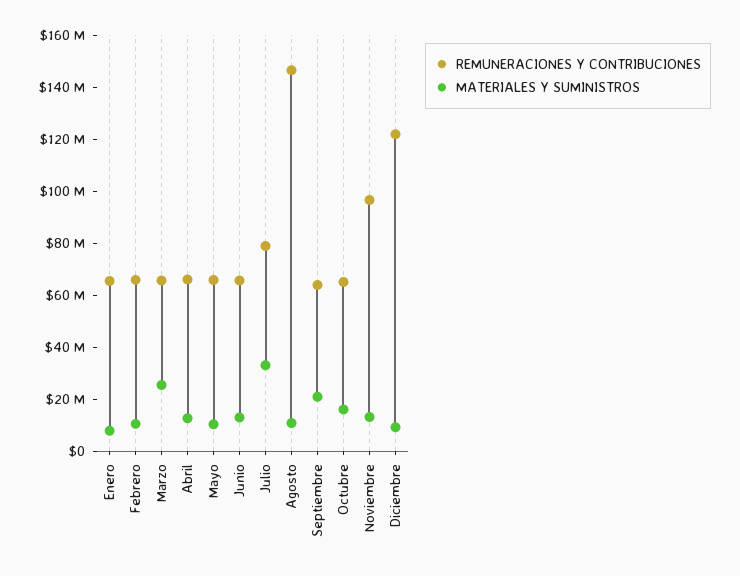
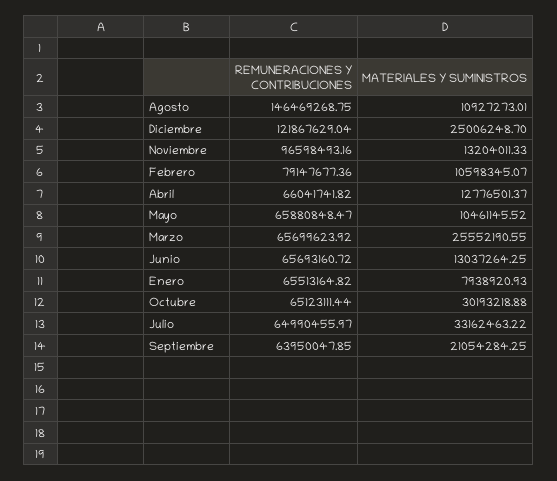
  {
    "REMUNERACIONES Y CONTRIBUCIONES": {
      "Enero": 65513164.82,
-     "Febrero": 65000000,
+     "Febrero": 79147677.36,
      "Marzo": 65699623.92,
      "Abril": 66041741.82,
      "Mayo": 65880848.47,
      "Junio": 65693160.72,
-     "Julio": 80000000,
+     "Julio": 64990455.97,
      "Agosto": 146469268.75,
      "Septiembre": 63950047.85,
      "Octubre": 65123111.44,
      "Noviembre": 96598493.16,
      "Diciembre": 121867629.04
    },
    "MATERIALES Y SUMINISTROS": {
      "Enero": 7938920.93,
      "Febrero": 10598345.07,
      "Marzo": 25552190.55,
      "Abril": 12776501.37,
      "Mayo": 10461145.52,
      "Junio": 13037264.25,
      "Julio": 33162463.22,
      "Agosto": 10927273.01,
      "Septiembre": 21054284.25,
-     "Octubre": 15000000,
+     "Octubre": 30193218.88,
      "Noviembre": 13204011.33,
-     "Diciembre": 10000000
+     "Diciembre": 25006248.7
    }
  }

